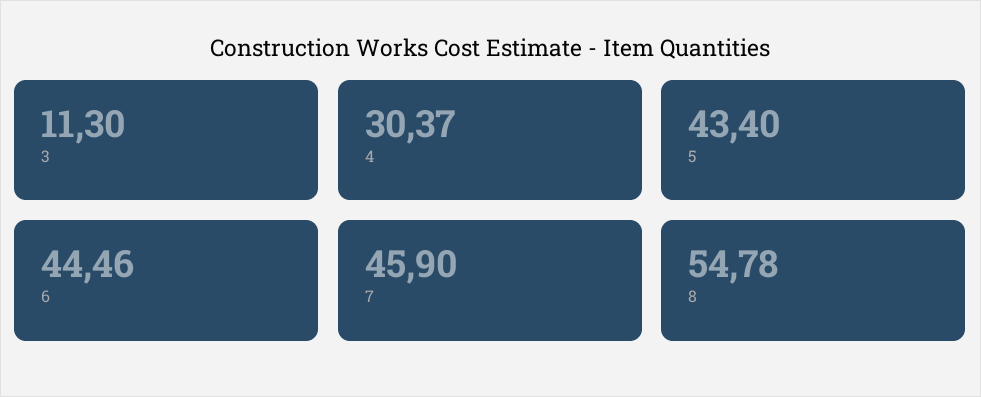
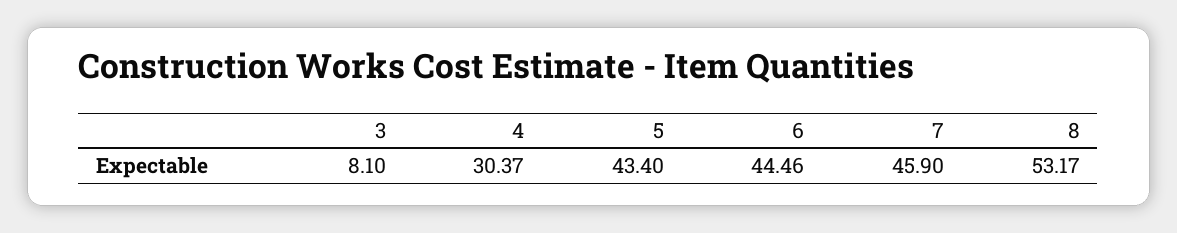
  {
-   "3": 11.3,
+   "3": 8.1,
    "4": 30.37,
    "5": 43.4,
    "6": 44.46,
    "7": 45.9,
-   "8": 54.78
+   "8": 53.17
  }

